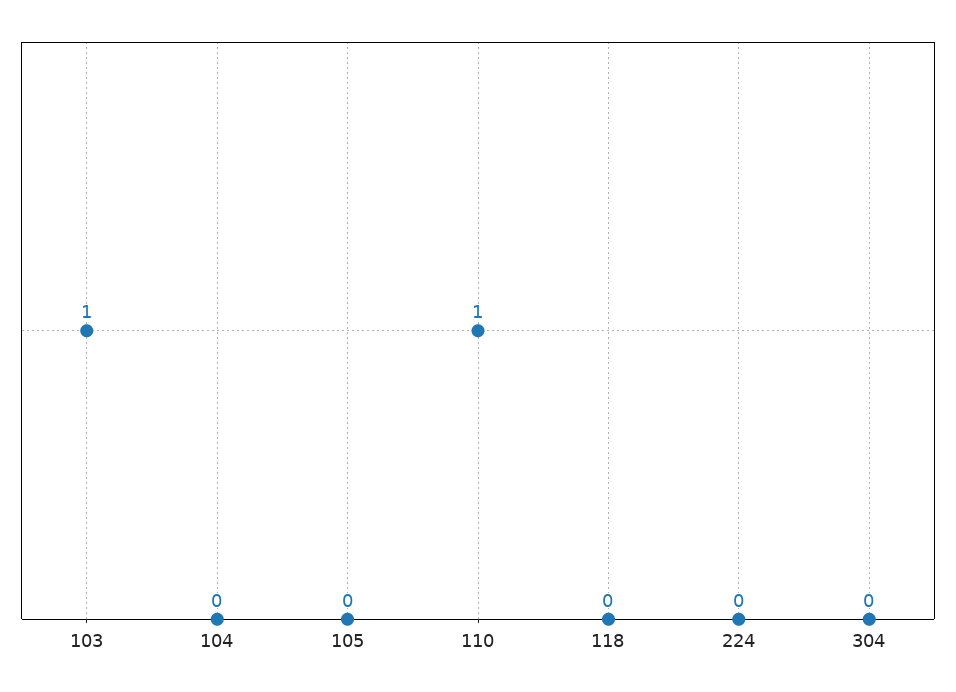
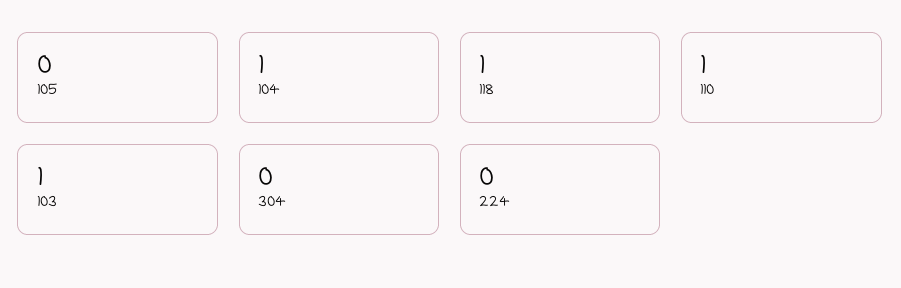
  {
    "103": 1,
-   "104": 0,
+   "104": 1,
    "105": 0,
    "110": 1,
-   "118": 0,
+   "118": 1,
    "224": 0,
    "304": 0
  }

